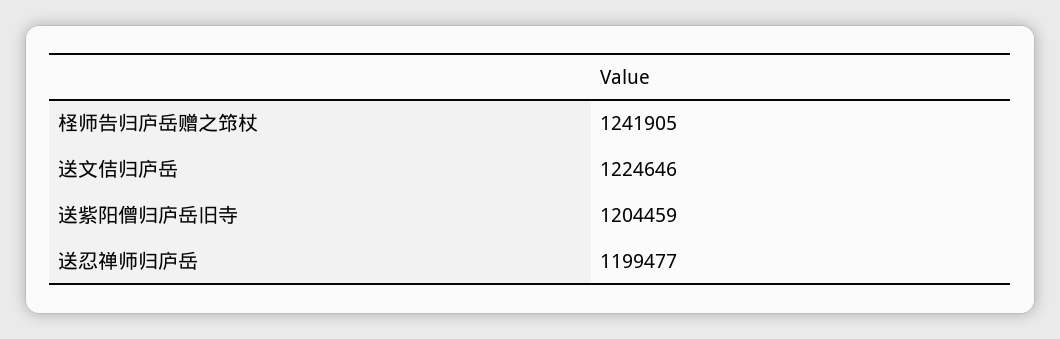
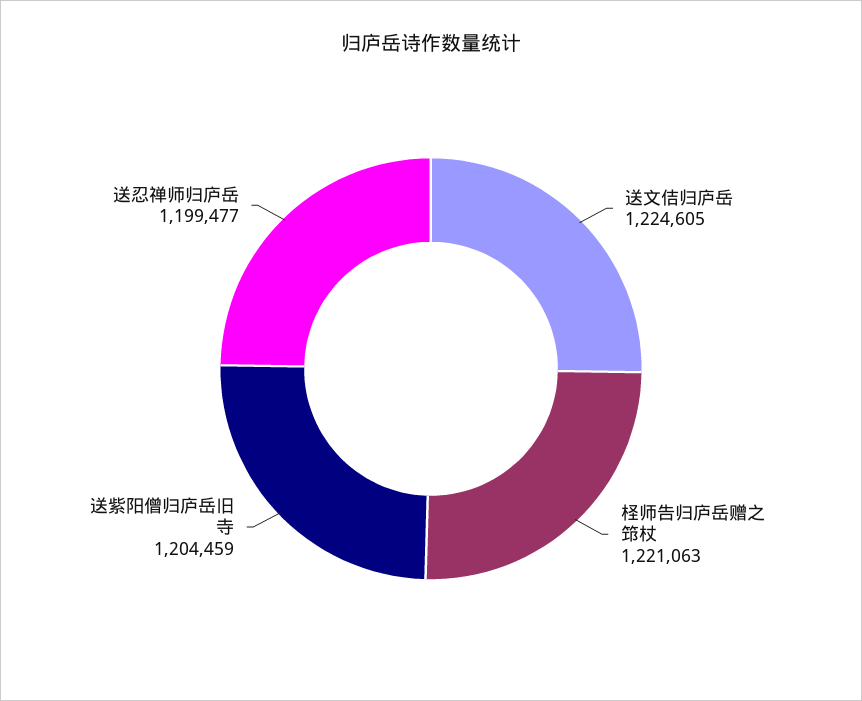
  {
-   "柽师告归庐岳赠之筇杖": 1241905,
+   "柽师告归庐岳赠之筇杖": 1221063,
-   "送文佶归庐岳": 1224646,
+   "送文佶归庐岳": 1224605,
    "送紫阳僧归庐岳旧寺": 1204459,
    "送忍禅师归庐岳": 1199477
  }

